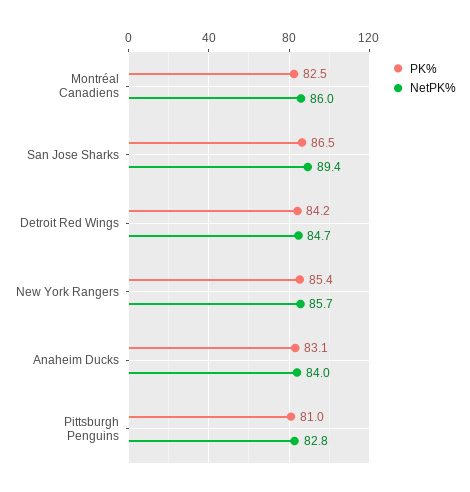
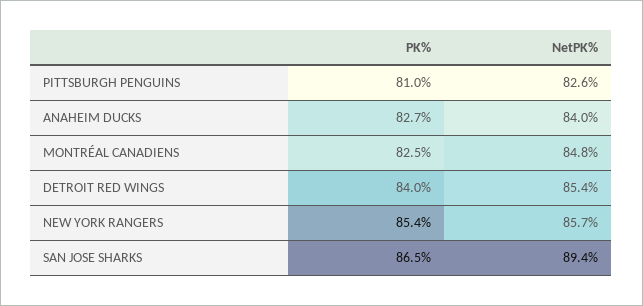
  {
    "PK%": {
      "Montréal Canadiens": 82.5,
      "San Jose Sharks": 86.5,
-     "Detroit Red Wings": 84.2,
+     "Detroit Red Wings": 84,
      "New York Rangers": 85.4,
-     "Anaheim Ducks": 83.1,
+     "Anaheim Ducks": 82.7,
      "Pittsburgh Penguins": 81
    },
    "NetPK%": {
-     "Montréal Canadiens": 86,
+     "Montréal Canadiens": 84.8,
      "San Jose Sharks": 89.4,
-     "Detroit Red Wings": 84.7,
+     "Detroit Red Wings": 85.4,
      "New York Rangers": 85.7,
      "Anaheim Ducks": 84,
-     "Pittsburgh Penguins": 82.8
+     "Pittsburgh Penguins": 82.6
    }
  }

